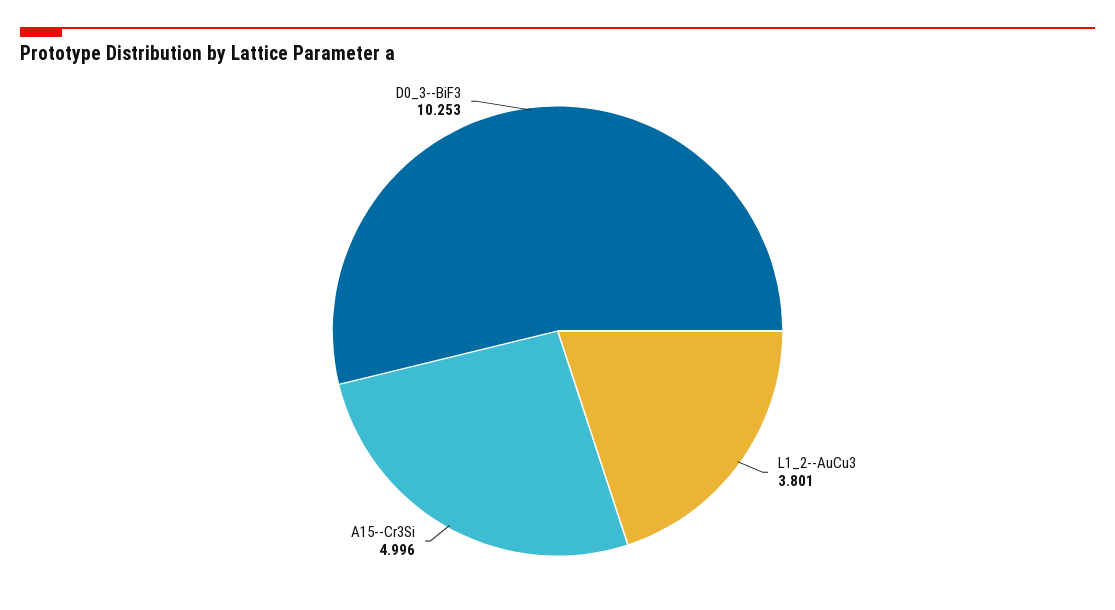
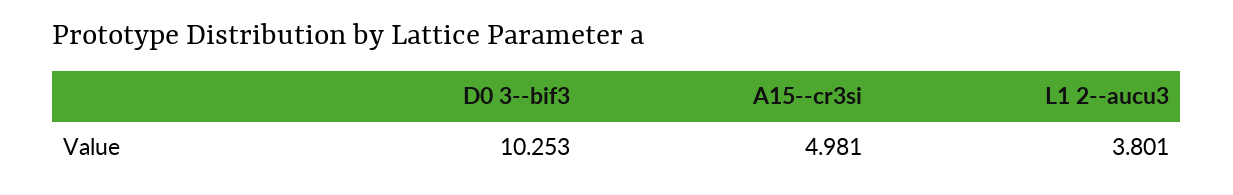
  {
    "L1_2--AuCu3": 3.801,
-   "A15--Cr3Si": 4.996,
+   "A15--Cr3Si": 4.981,
    "D0_3--BiF3": 10.253
  }

